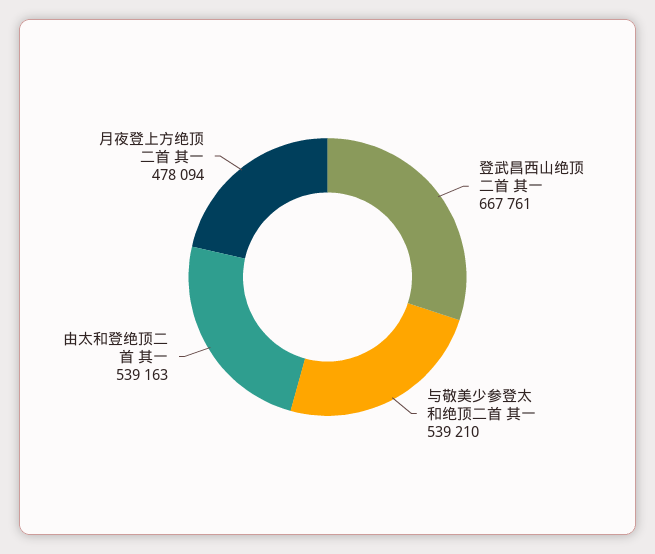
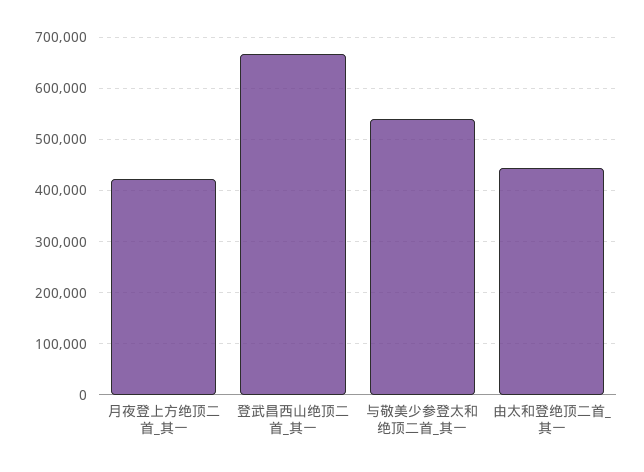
  {
    "登武昌西山绝顶二首 其一": 667761,
    "与敬美少参登太和绝顶二首 其一": 539210,
-   "由太和登绝顶二首 其一": 539163,
+   "由太和登绝顶二首 其一": 440000,
-   "月夜登上方绝顶二首 其一": 478094
+   "月夜登上方绝顶二首 其一": 420000
  }

